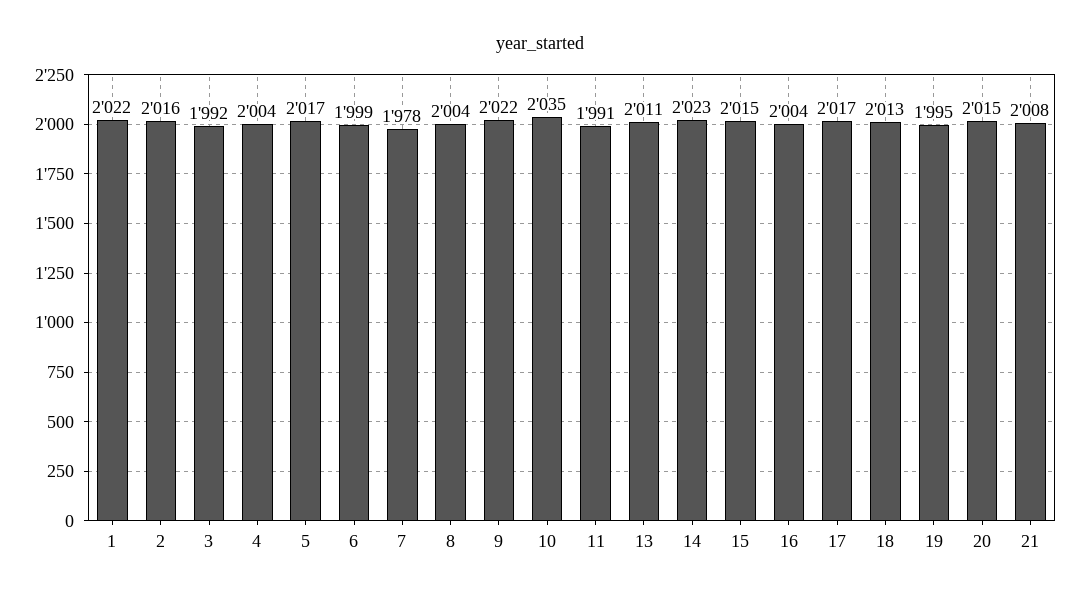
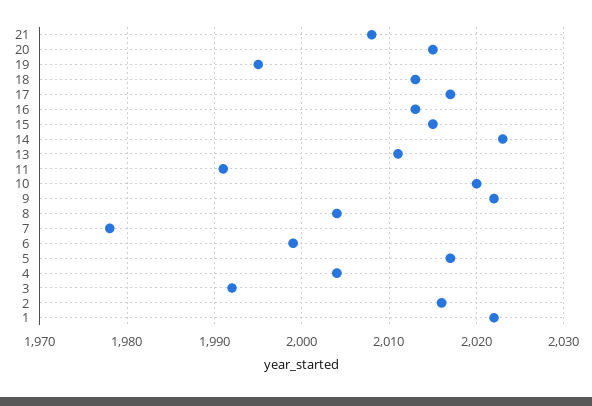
  {
    "1": 2022,
    "2": 2016,
    "3": 1992,
    "4": 2004,
    "5": 2017,
    "6": 1999,
    "7": 1978,
    "8": 2004,
    "9": 2022,
-   "10": 2035,
+   "10": 2020,
    "11": 1991,
    "13": 2011,
    "14": 2023,
    "15": 2015,
-   "16": 2004,
+   "16": 2013,
    "17": 2017,
    "18": 2013,
    "19": 1995,
    "20": 2015,
    "21": 2008
  }

